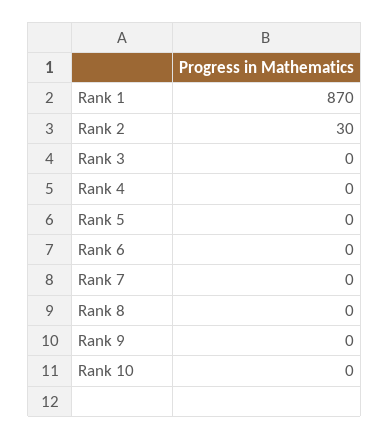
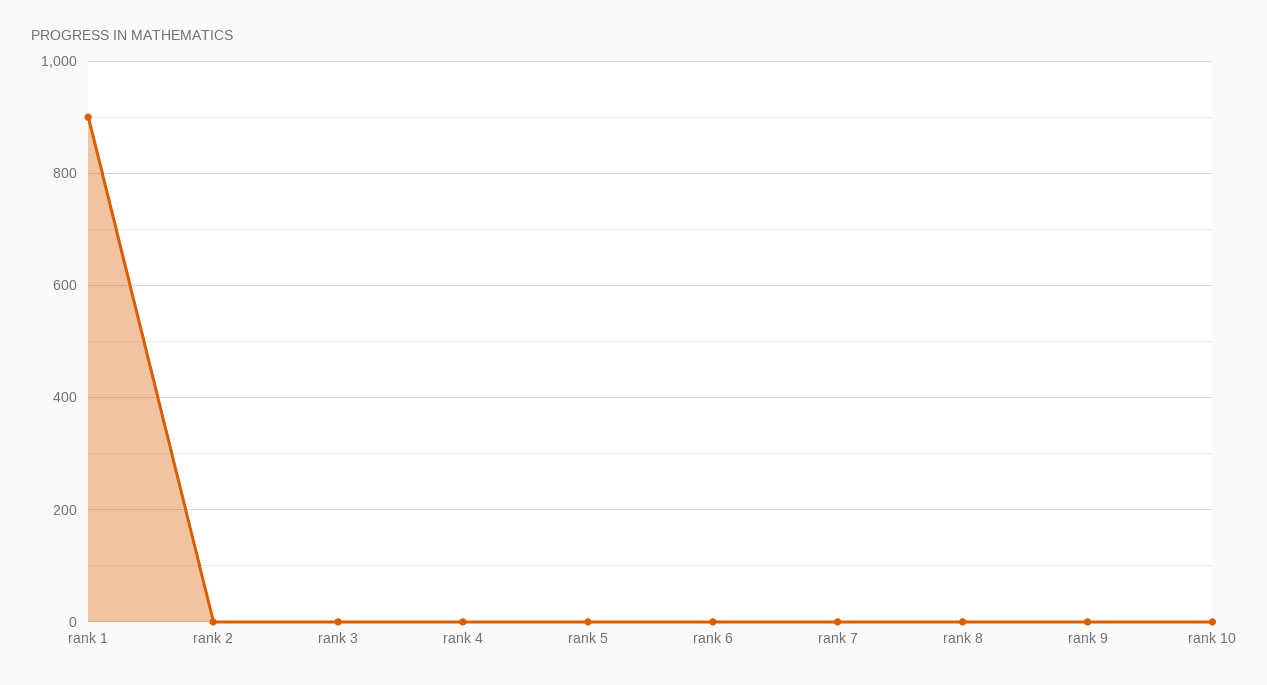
  {
-   "Rank 1": 870,
+   "Rank 1": 900,
-   "Rank 2": 30,
+   "Rank 2": 0,
    "Rank 3": 0,
    "Rank 4": 0,
    "Rank 5": 0,
    "Rank 6": 0,
    "Rank 7": 0,
    "Rank 8": 0,
    "Rank 9": 0,
    "Rank 10": 0
  }

